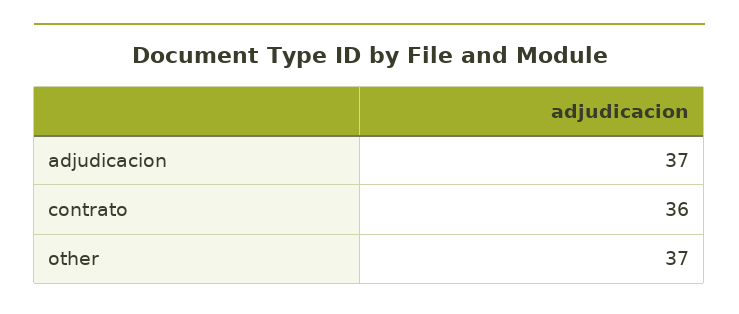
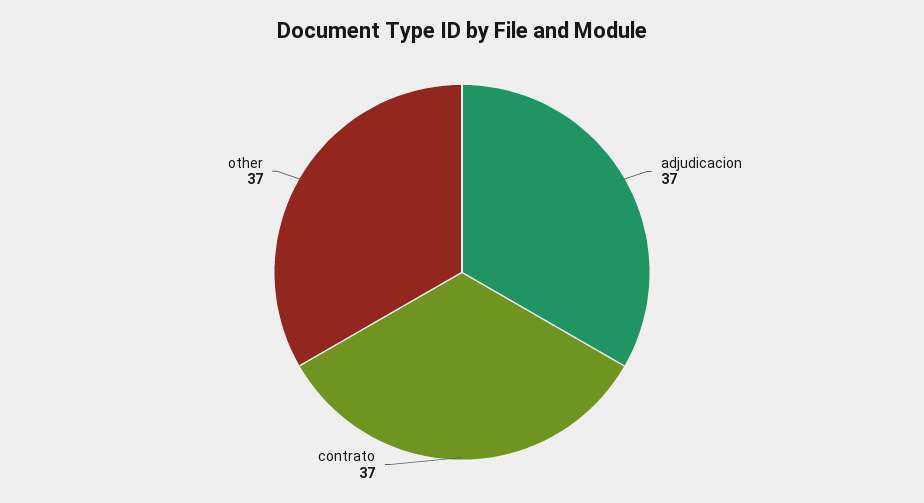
  {
    "adjudicacion": 37,
-   "contrato": 36,
+   "contrato": 37,
    "other": 37
  }

